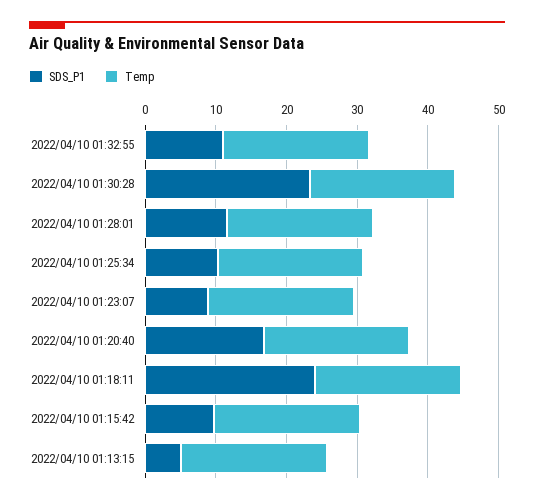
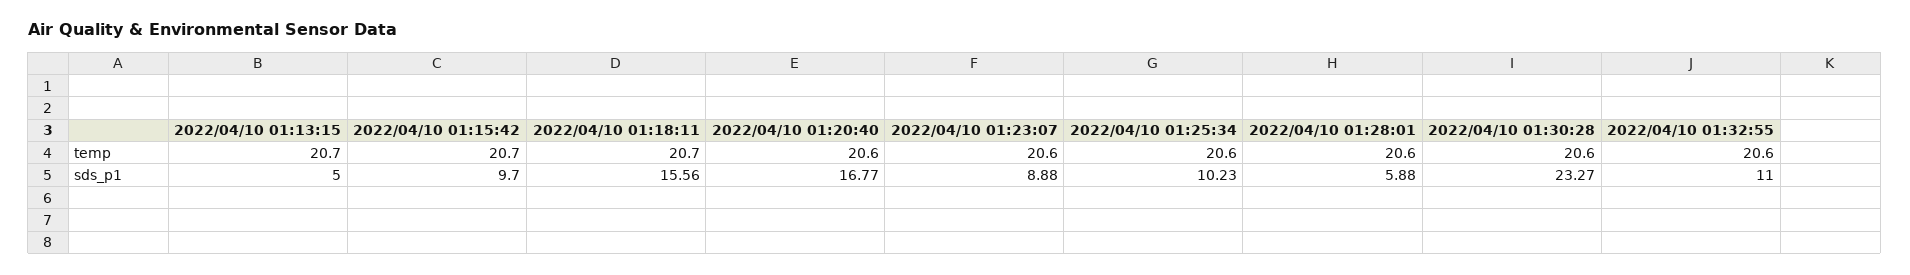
  {
    "SDS_P1": {
      "2022/04/10 01:32:55": 11,
      "2022/04/10 01:30:28": 23.27,
-     "2022/04/10 01:28:01": 12,
+     "2022/04/10 01:28:01": 5.88,
      "2022/04/10 01:25:34": 10.23,
      "2022/04/10 01:23:07": 8.88,
      "2022/04/10 01:20:40": 16.77,
-     "2022/04/10 01:18:11": 24,
+     "2022/04/10 01:18:11": 15.56,
      "2022/04/10 01:15:42": 9.7,
      "2022/04/10 01:13:15": 5
    },
    "Temp": {
      "2022/04/10 01:32:55": 20.6,
      "2022/04/10 01:30:28": 20.6,
      "2022/04/10 01:28:01": 20.6,
      "2022/04/10 01:25:34": 20.6,
      "2022/04/10 01:23:07": 20.6,
      "2022/04/10 01:20:40": 20.6,
      "2022/04/10 01:18:11": 20.7,
      "2022/04/10 01:15:42": 20.7,
      "2022/04/10 01:13:15": 20.7
    }
  }

